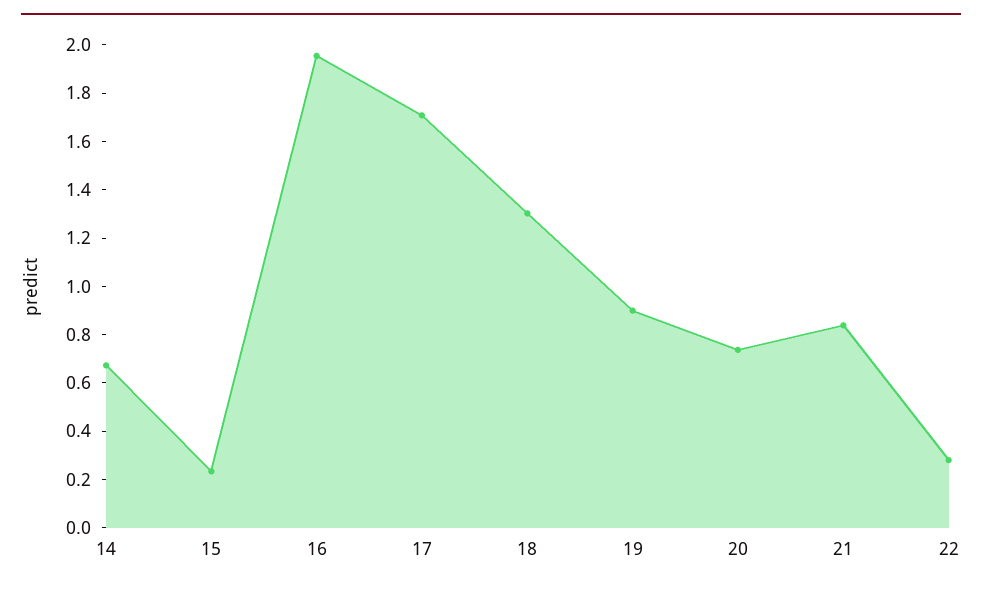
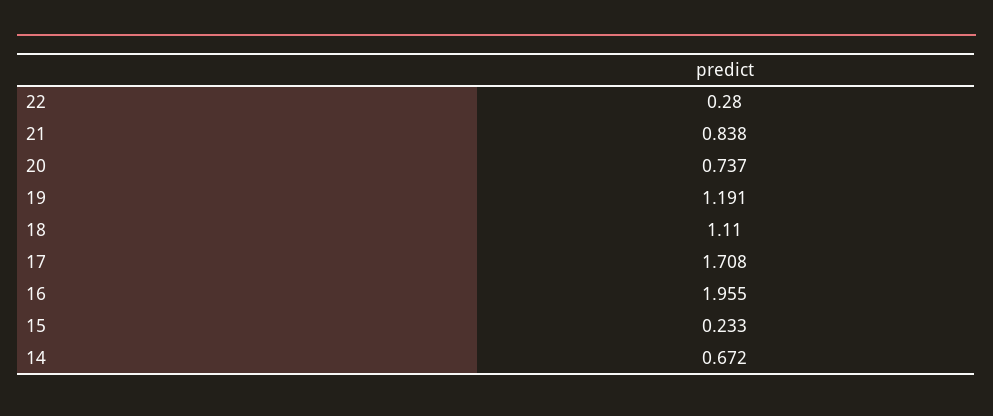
  {
    "14": 0.672,
    "15": 0.233,
    "16": 1.955,
    "17": 1.708,
-   "18": 1.3,
+   "18": 1.11,
-   "19": 0.9,
+   "19": 1.191,
    "20": 0.737,
    "21": 0.838,
    "22": 0.28
  }

